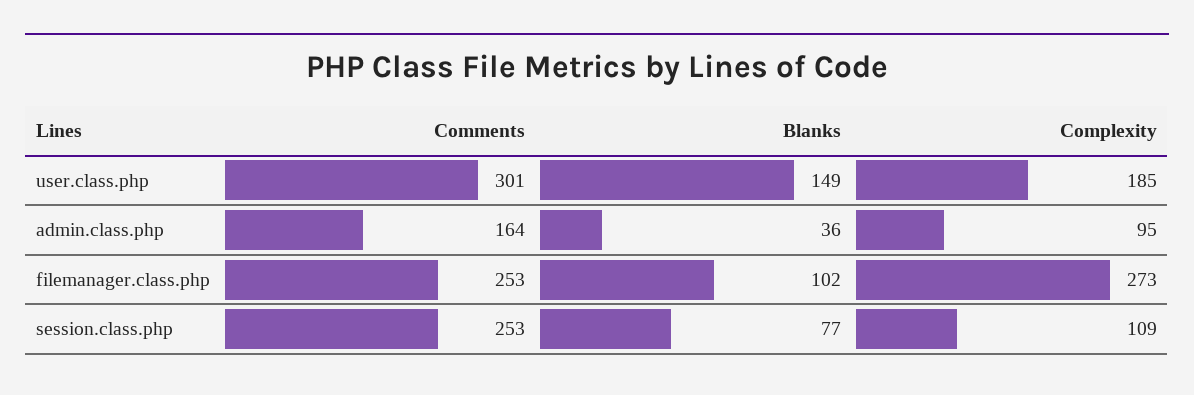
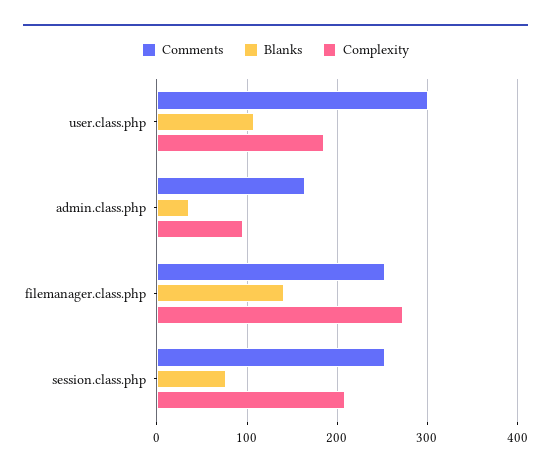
  {
    "Comments": {
      "user.class.php": 301,
      "admin.class.php": 164,
      "filemanager.class.php": 253,
      "session.class.php": 253
    },
    "Blanks": {
-     "user.class.php": 149,
+     "user.class.php": 110,
      "admin.class.php": 36,
-     "filemanager.class.php": 102,
+     "filemanager.class.php": 140,
      "session.class.php": 77
    },
    "Complexity": {
      "user.class.php": 185,
      "admin.class.php": 95,
      "filemanager.class.php": 273,
-     "session.class.php": 109
+     "session.class.php": 210
    }
  }

